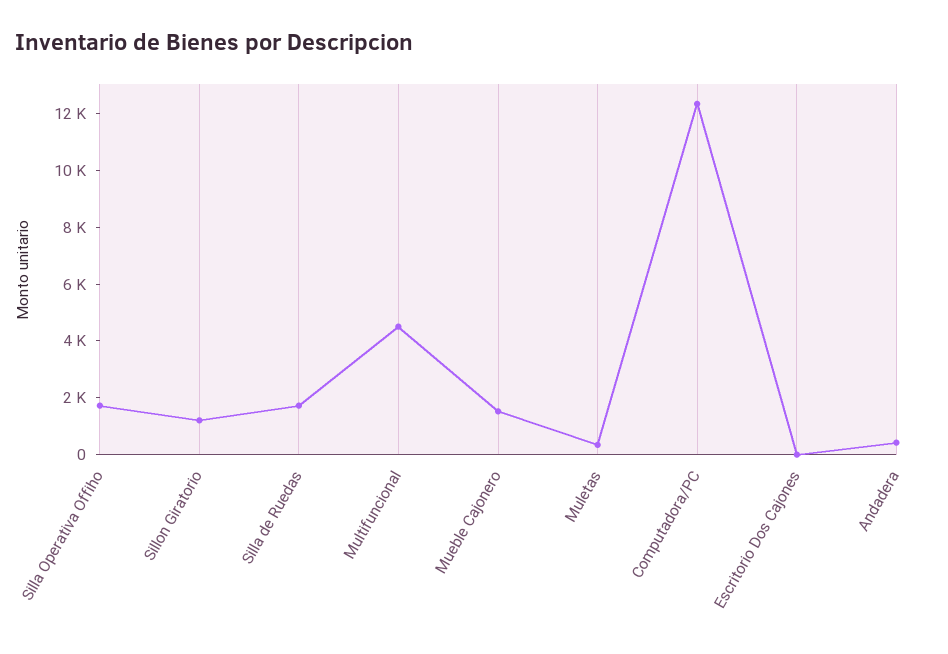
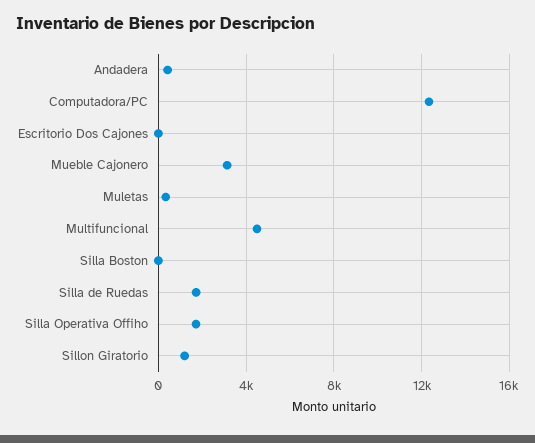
  {
    "Silla Operativa Offiho": 1500,
    "Sillon Giratorio": 1000,
    "Silla de Ruedas": 1500,
    "Multifuncional": 4500,
-   "Mueble Cajonero": 1500,
+   "Mueble Cajonero": 3000,
    "Muletas": 500,
    "Computadora/PC": 12500,
    "Escritorio Dos Cajones": 0,
-   "Andadera": 500
+   "Andadera": 500,
+   "Silla Boston": 0
  }

